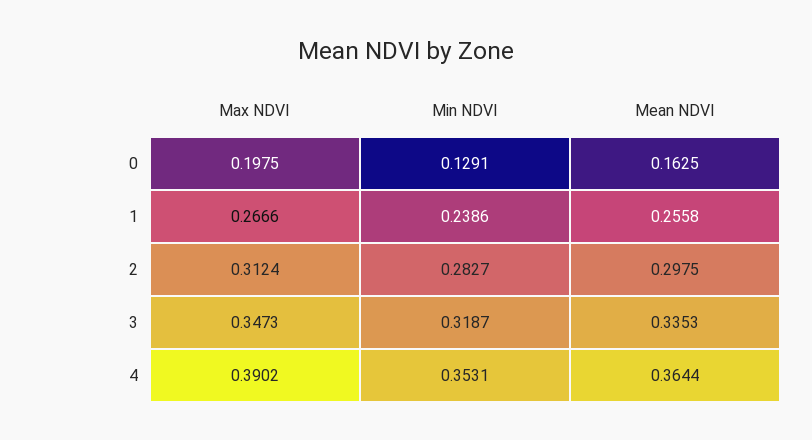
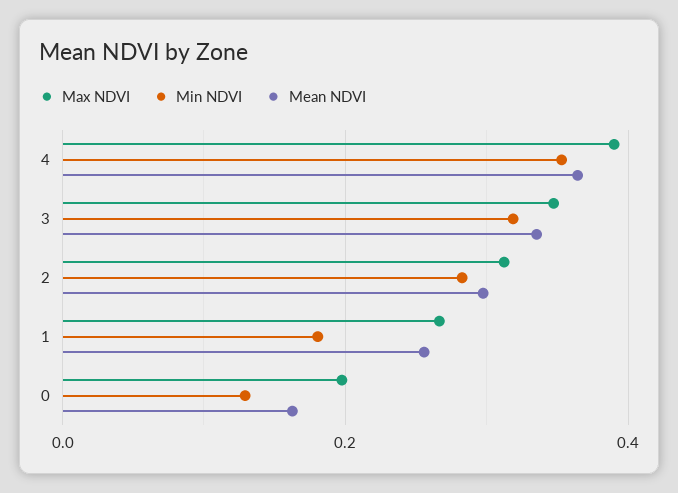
  {
    "Max NDVI": {
      "0": 0.1975,
      "1": 0.2666,
      "2": 0.3124,
      "3": 0.3473,
      "4": 0.3902
    },
    "Min NDVI": {
      "0": 0.1291,
-     "1": 0.2386,
+     "1": 0.18,
      "2": 0.2827,
      "3": 0.3187,
      "4": 0.3531
    },
    "Mean NDVI": {
      "0": 0.1625,
      "1": 0.2558,
      "2": 0.2975,
      "3": 0.3353,
      "4": 0.3644
    }
  }

